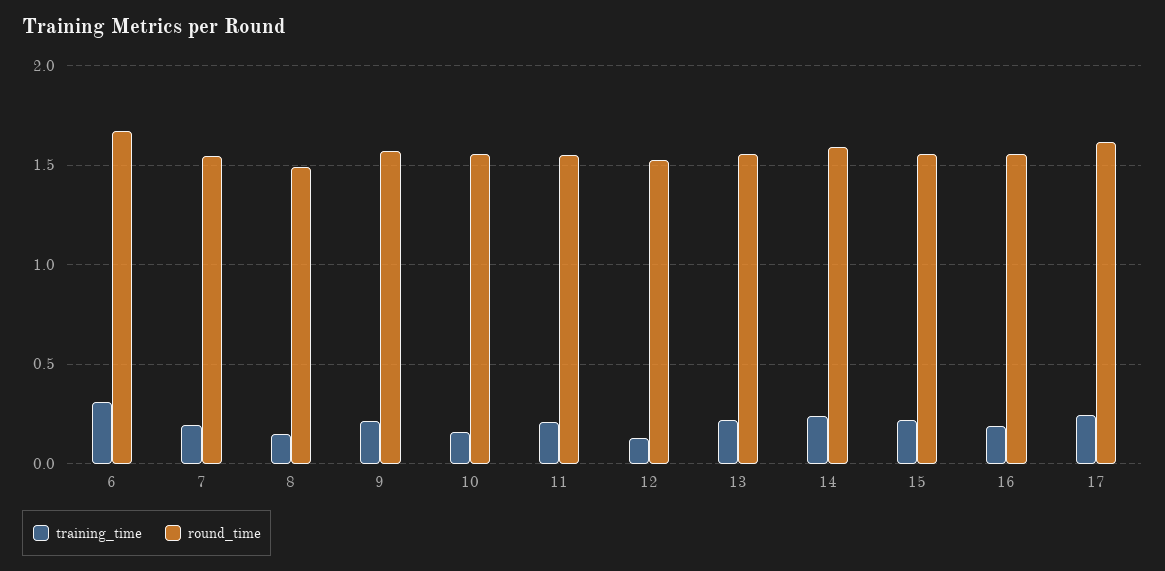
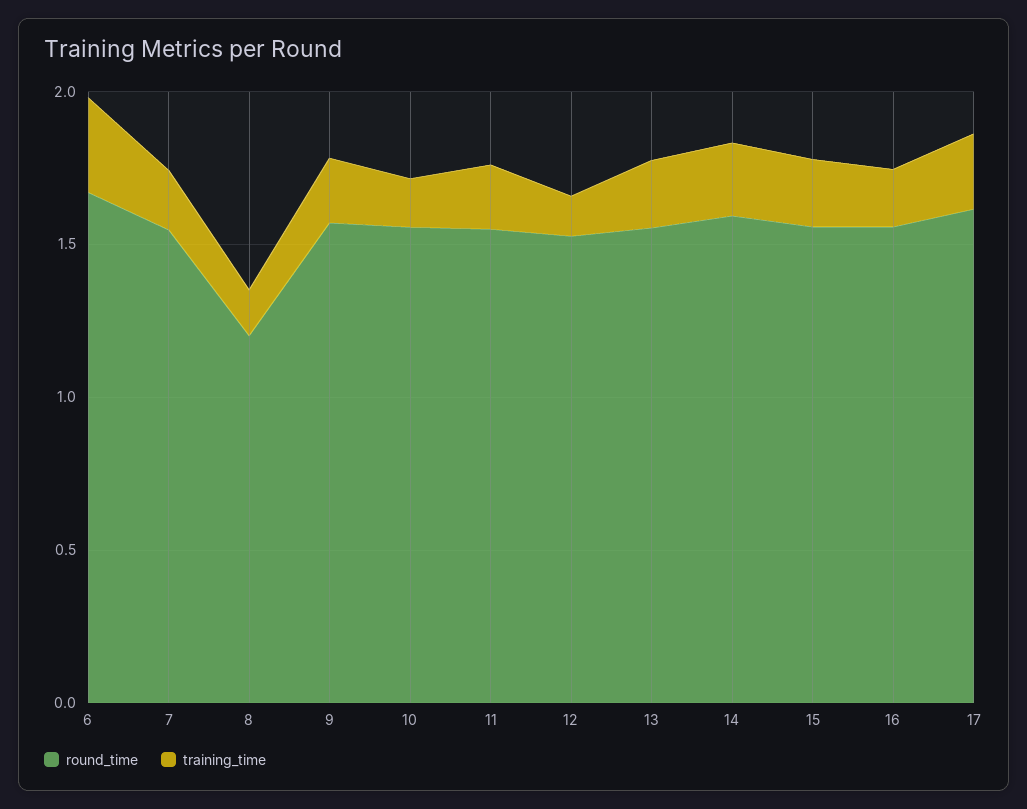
  {
    "training_time": {
      "6": 0.3,
      "7": 0.2,
      "8": 0.15,
      "9": 0.2,
      "10": 0.15,
      "11": 0.2,
      "12": 0.15,
      "13": 0.2,
      "14": 0.25,
      "15": 0.2,
      "16": 0.2,
      "17": 0.25
    },
    "round_time": {
      "6": 1.65,
      "7": 1.55,
-     "8": 1.5,
+     "8": 1.2,
      "9": 1.55,
      "10": 1.55,
      "11": 1.55,
      "12": 1.55,
      "13": 1.55,
      "14": 1.6,
      "15": 1.55,
      "16": 1.55,
      "17": 1.6
    }
  }

